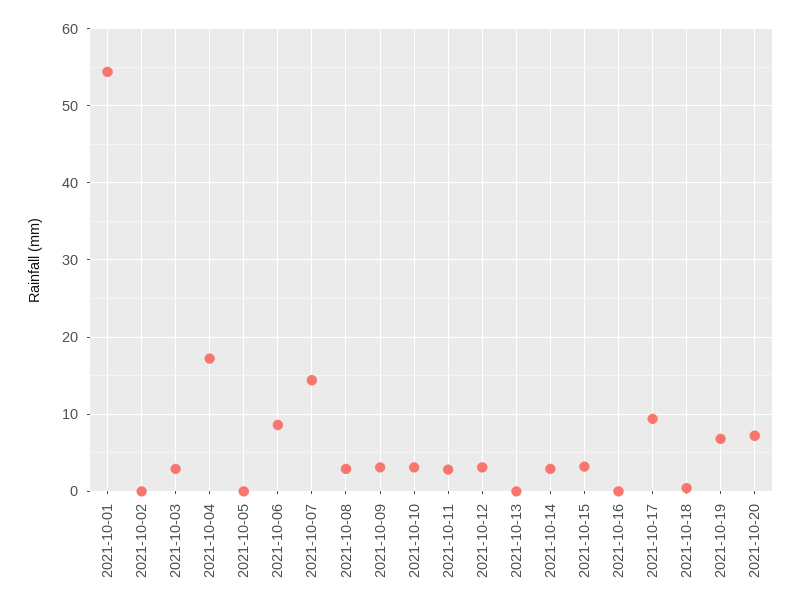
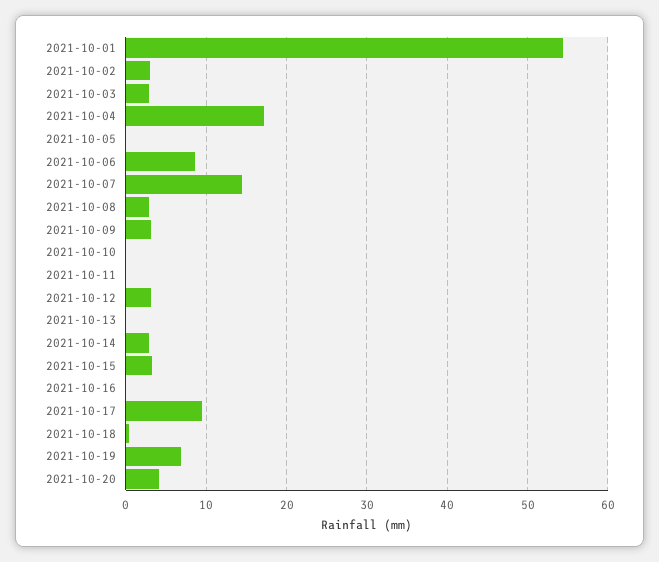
  {
    "2021-10-01": 54,
-   "2021-10-02": 0,
+   "2021-10-02": 3,
    "2021-10-03": 3,
    "2021-10-04": 17,
    "2021-10-05": 0,
    "2021-10-06": 9,
    "2021-10-07": 14,
    "2021-10-08": 3,
    "2021-10-09": 3,
-   "2021-10-10": 3,
+   "2021-10-10": 0,
-   "2021-10-11": 3,
+   "2021-10-11": 0,
    "2021-10-12": 3,
    "2021-10-13": 0,
    "2021-10-14": 3,
    "2021-10-15": 3,
    "2021-10-16": 0,
    "2021-10-17": 9,
    "2021-10-18": 0,
    "2021-10-19": 7,
-   "2021-10-20": 7
+   "2021-10-20": 4
  }

